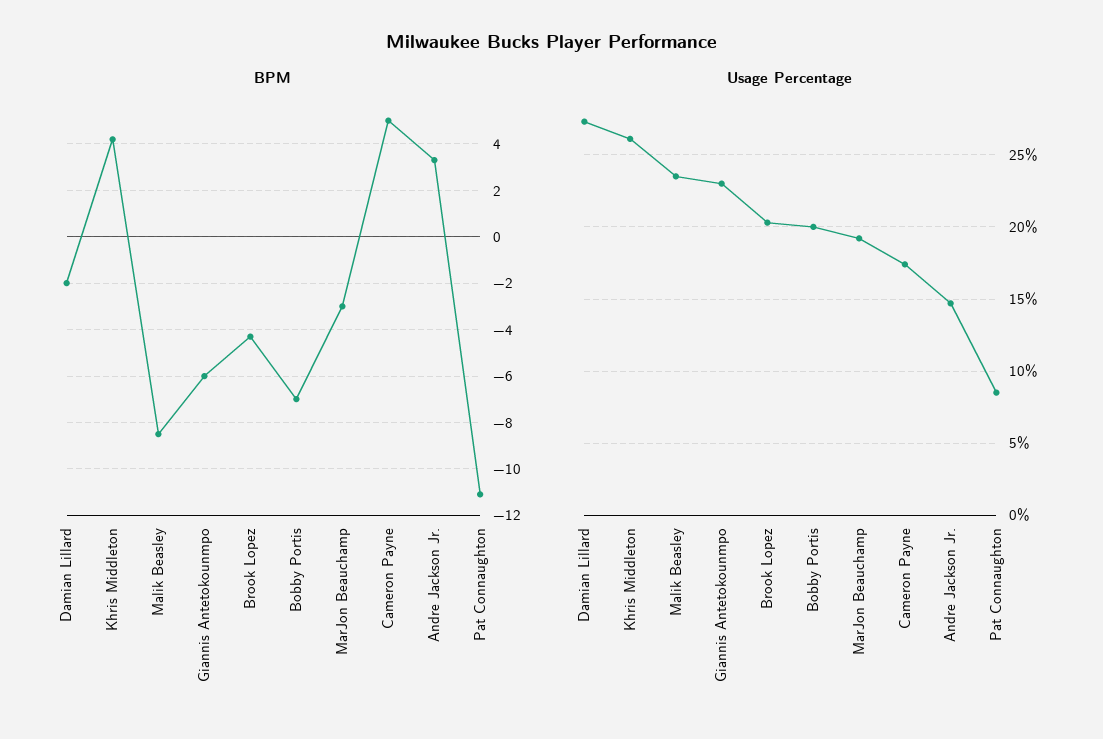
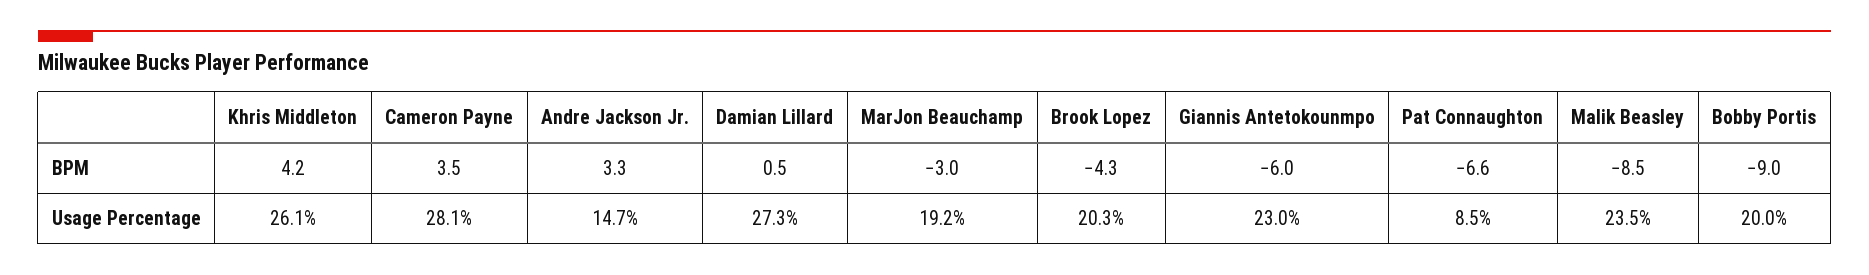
  {
    "BPM": {
-     "Damian Lillard": -2,
+     "Damian Lillard": 0.5,
      "Khris Middleton": 4.2,
      "Malik Beasley": -8.5,
      "Giannis Antetokounmpo": -6,
      "Brook Lopez": -4.3,
-     "Bobby Portis": -7,
+     "Bobby Portis": -9,
      "MarJon Beauchamp": -3,
-     "Cameron Payne": 5,
+     "Cameron Payne": 3.5,
      "Andre Jackson Jr.": 3.3,
-     "Pat Connaughton": -11
+     "Pat Connaughton": -6.6
    },
    "Usage Percentage": {
      "Damian Lillard": 27.3,
      "Khris Middleton": 26.1,
      "Malik Beasley": 23.5,
      "Giannis Antetokounmpo": 23,
      "Brook Lopez": 20.3,
      "Bobby Portis": 20,
      "MarJon Beauchamp": 19.2,
-     "Cameron Payne": 17.5,
+     "Cameron Payne": 28.1,
      "Andre Jackson Jr.": 14.7,
      "Pat Connaughton": 8.5
    }
  }

